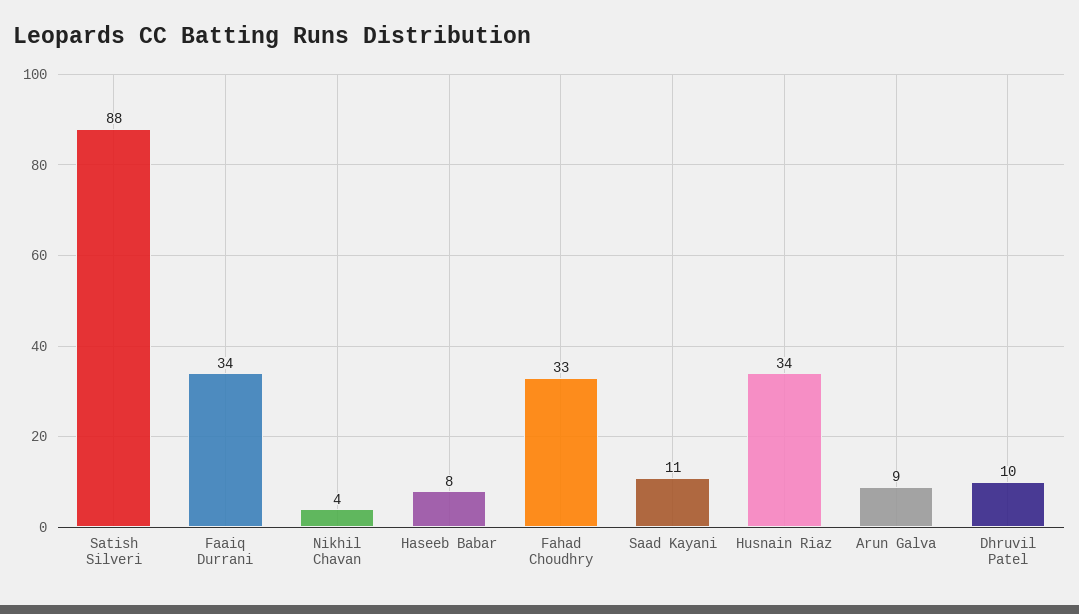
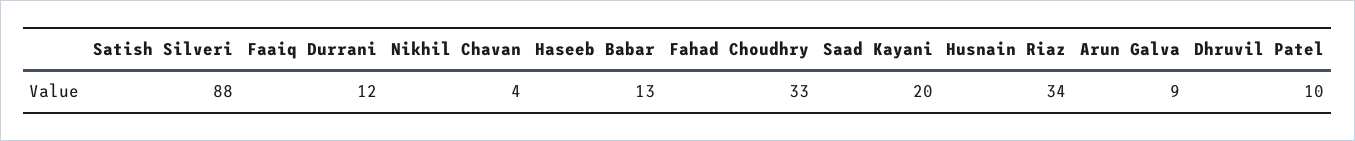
  {
    "Satish Silveri": 88,
-   "Faaiq Durrani": 34,
+   "Faaiq Durrani": 12,
    "Nikhil Chavan": 4,
-   "Haseeb Babar": 8,
+   "Haseeb Babar": 13,
    "Fahad Choudhry": 33,
-   "Saad Kayani": 11,
+   "Saad Kayani": 20,
    "Husnain Riaz": 34,
    "Arun Galva": 9,
    "Dhruvil Patel": 10
  }

